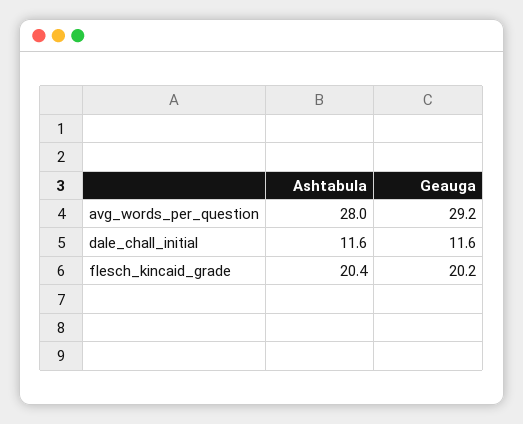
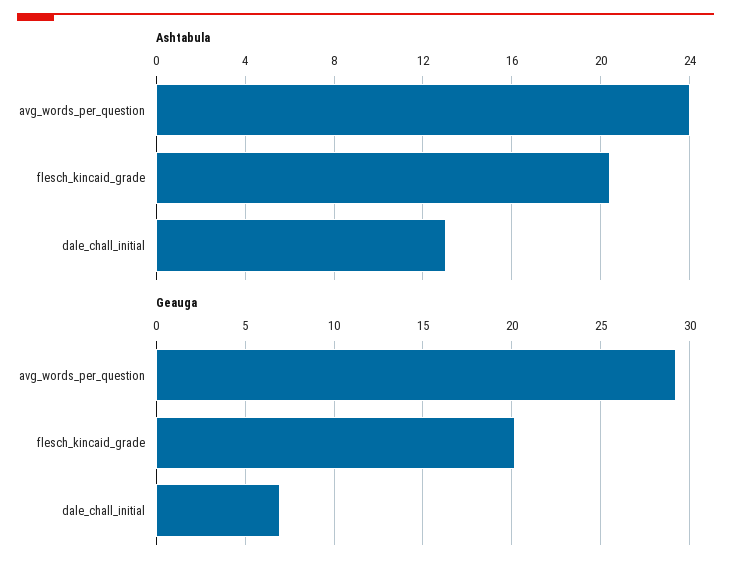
  {
    "Ashtabula": {
-     "avg_words_per_question": 28,
+     "avg_words_per_question": 24,
-     "dale_chall_initial": 11.6,
+     "dale_chall_initial": 13,
      "flesch_kincaid_grade": 20.4
    },
    "Geauga": {
      "avg_words_per_question": 29.2,
-     "dale_chall_initial": 11.6,
+     "dale_chall_initial": 7,
      "flesch_kincaid_grade": 20.2
    }
  }

